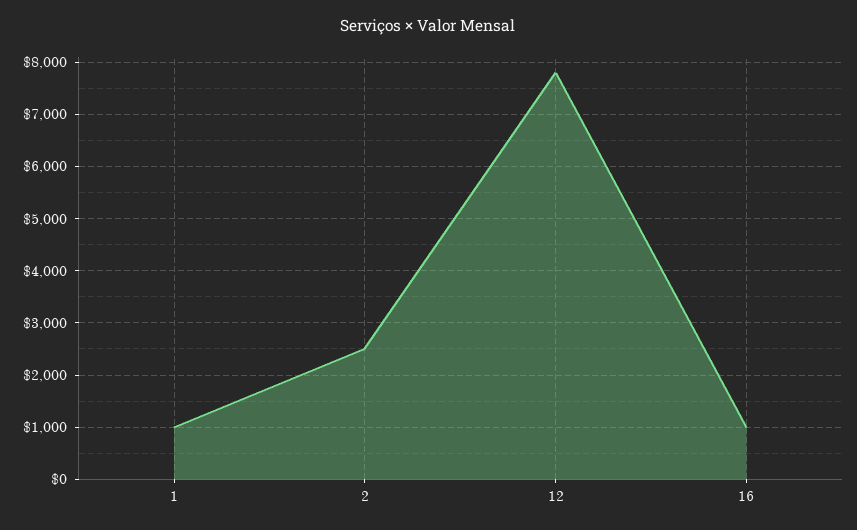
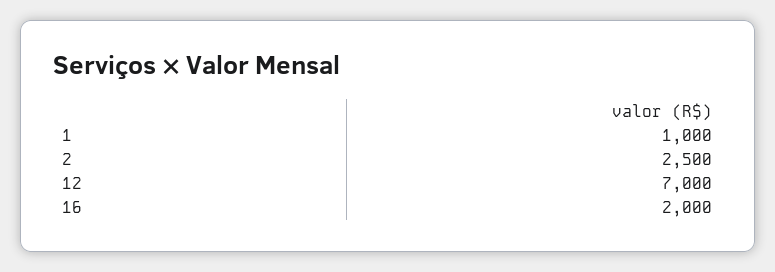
  {
    "1": 1000,
    "2": 2500,
-   "12": 7800,
+   "12": 7000,
-   "16": 1000
+   "16": 2000
  }

